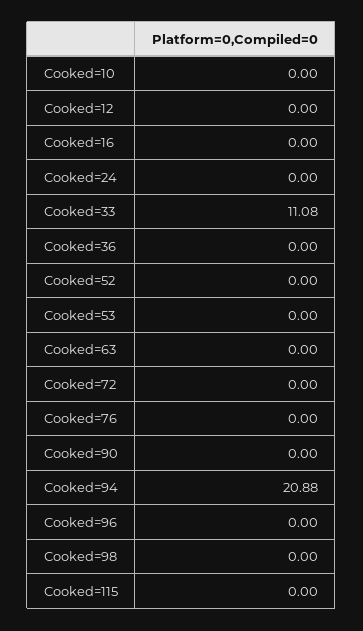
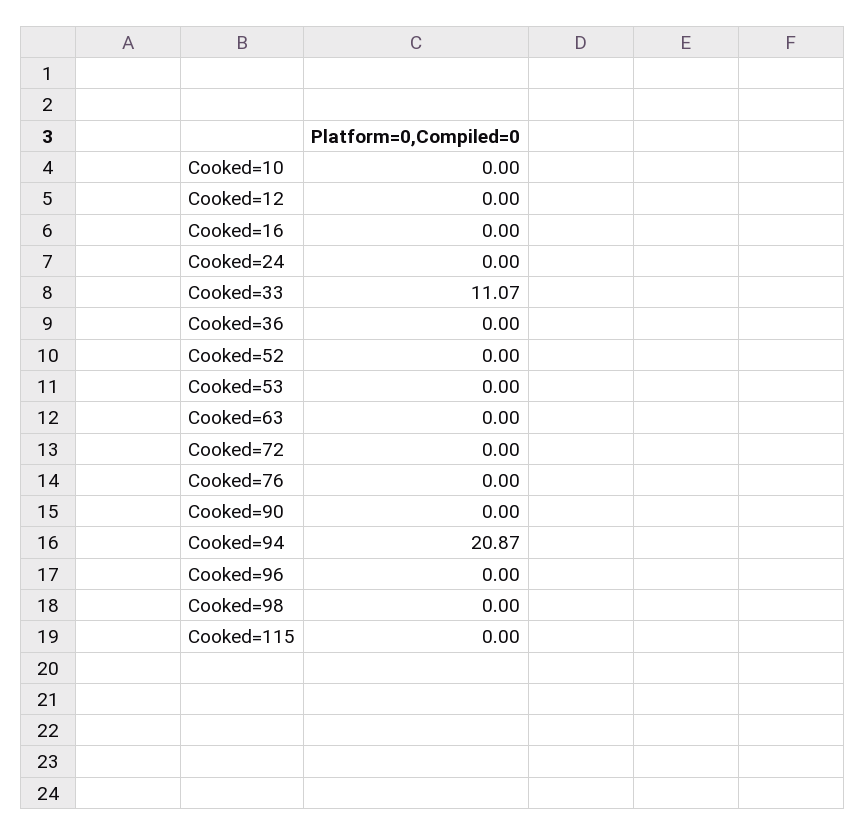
  {
    "Cooked=10": 0,
    "Cooked=12": 0,
    "Cooked=16": 0,
    "Cooked=24": 0,
-   "Cooked=33": 11.08,
+   "Cooked=33": 11.07,
    "Cooked=36": 0,
    "Cooked=52": 0,
    "Cooked=53": 0,
    "Cooked=63": 0,
    "Cooked=72": 0,
    "Cooked=76": 0,
    "Cooked=90": 0,
-   "Cooked=94": 20.88,
+   "Cooked=94": 20.87,
    "Cooked=96": 0,
    "Cooked=98": 0,
    "Cooked=115": 0
  }

